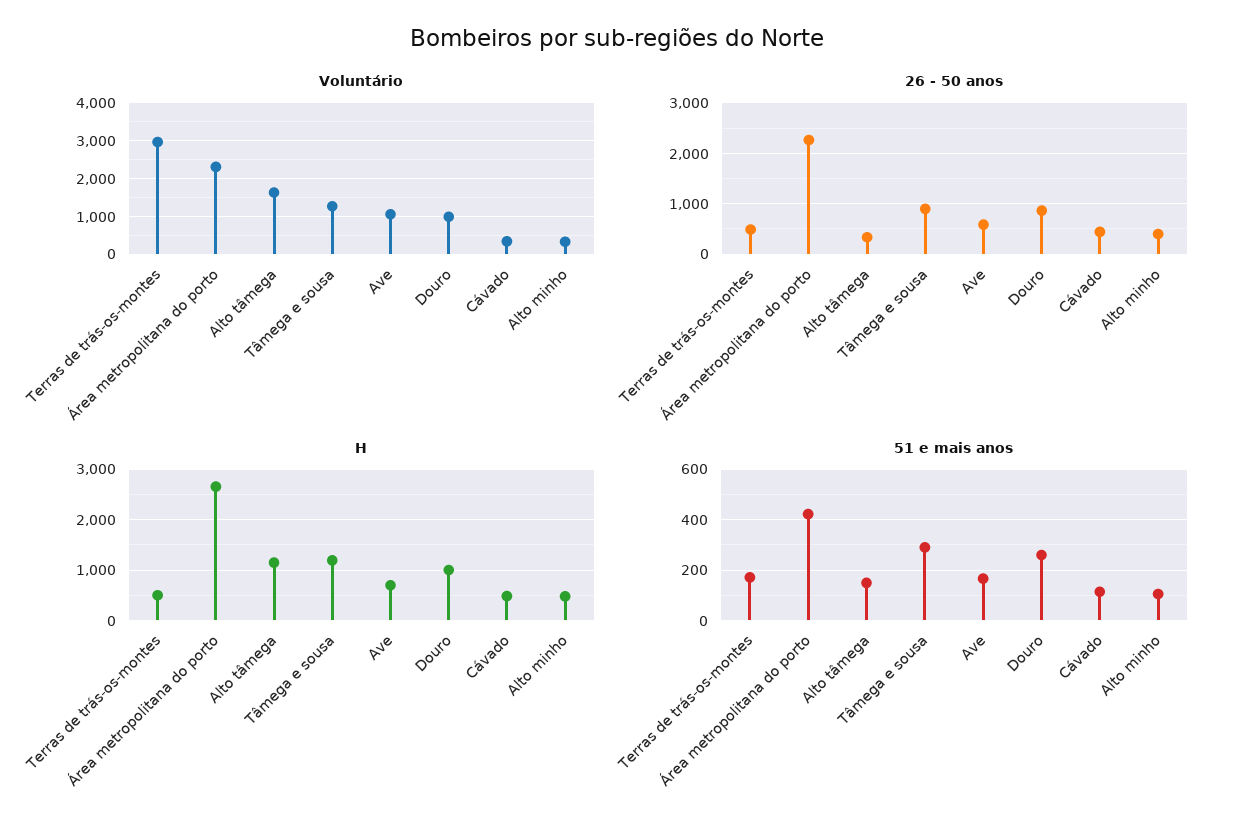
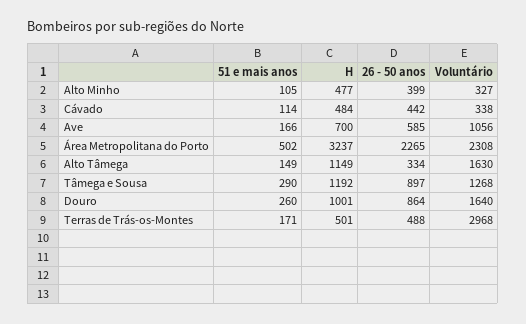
  {
    "Voluntário": {
      "Terras de trás-os-montes": 2968,
      "Área metropolitana do porto": 2308,
      "Alto tâmega": 1630,
      "Tâmega e sousa": 1268,
      "Ave": 1056,
-     "Douro": 1000,
+     "Douro": 1640,
      "Cávado": 338,
      "Alto minho": 327
    },
    "26 - 50 anos": {
      "Terras de trás-os-montes": 488,
      "Área metropolitana do porto": 2265,
      "Alto tâmega": 334,
      "Tâmega e sousa": 897,
      "Ave": 585,
      "Douro": 864,
      "Cávado": 442,
      "Alto minho": 399
    },
    "H": {
      "Terras de trás-os-montes": 501,
-     "Área metropolitana do porto": 2600,
+     "Área metropolitana do porto": 3237,
      "Alto tâmega": 1149,
      "Tâmega e sousa": 1192,
      "Ave": 700,
      "Douro": 1001,
      "Cávado": 484,
      "Alto minho": 477
    },
    "51 e mais anos": {
      "Terras de trás-os-montes": 171,
-     "Área metropolitana do porto": 425,
+     "Área metropolitana do porto": 502,
      "Alto tâmega": 149,
      "Tâmega e sousa": 290,
      "Ave": 166,
      "Douro": 260,
      "Cávado": 114,
      "Alto minho": 105
    }
  }

